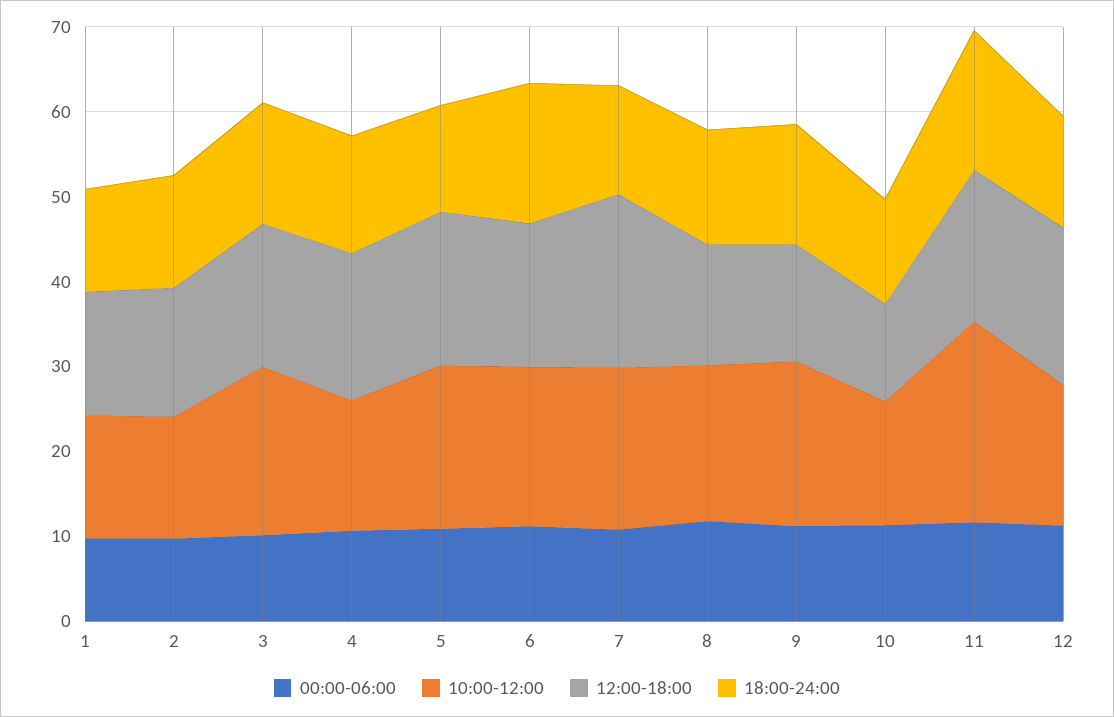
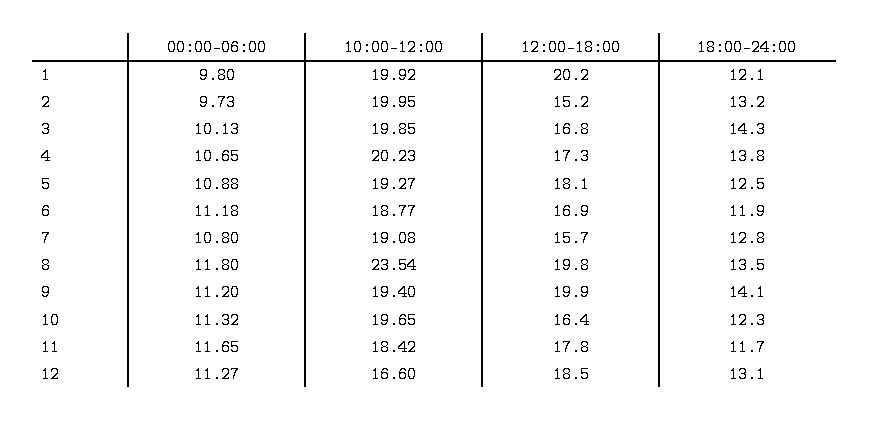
  {
    "00:00-06:00": {
      "1": 9.8,
      "2": 9.73,
      "3": 10.13,
      "4": 10.65,
      "5": 10.88,
      "6": 11.18,
      "7": 10.8,
      "8": 11.8,
      "9": 11.2,
      "10": 11.32,
      "11": 11.65,
      "12": 11.27
    },
    "10:00-12:00": {
-     "1": 14,
+     "1": 19.92,
-     "2": 14,
+     "2": 19.95,
      "3": 19.85,
-     "4": 16,
+     "4": 20.23,
      "5": 19.27,
      "6": 18.77,
      "7": 19.08,
-     "8": 18,
+     "8": 23.54,
      "9": 19.4,
-     "10": 14,
+     "10": 19.65,
-     "11": 24,
+     "11": 18.42,
      "12": 16.6
    },
    "12:00-18:00": {
-     "1": 14,
+     "1": 20.2,
      "2": 15.2,
      "3": 16.8,
      "4": 17.3,
      "5": 18.1,
      "6": 16.9,
-     "7": 20,
+     "7": 15.7,
-     "8": 14,
+     "8": 19.8,
-     "9": 14,
+     "9": 19.9,
-     "10": 12,
+     "10": 16.4,
      "11": 17.8,
      "12": 18.5
    },
    "18:00-24:00": {
      "1": 12.1,
      "2": 13.2,
      "3": 14.3,
      "4": 13.8,
      "5": 12.5,
-     "6": 16,
+     "6": 11.9,
      "7": 12.8,
      "8": 13.5,
      "9": 14.1,
      "10": 12.3,
-     "11": 16,
+     "11": 11.7,
      "12": 13.1
    }
  }

